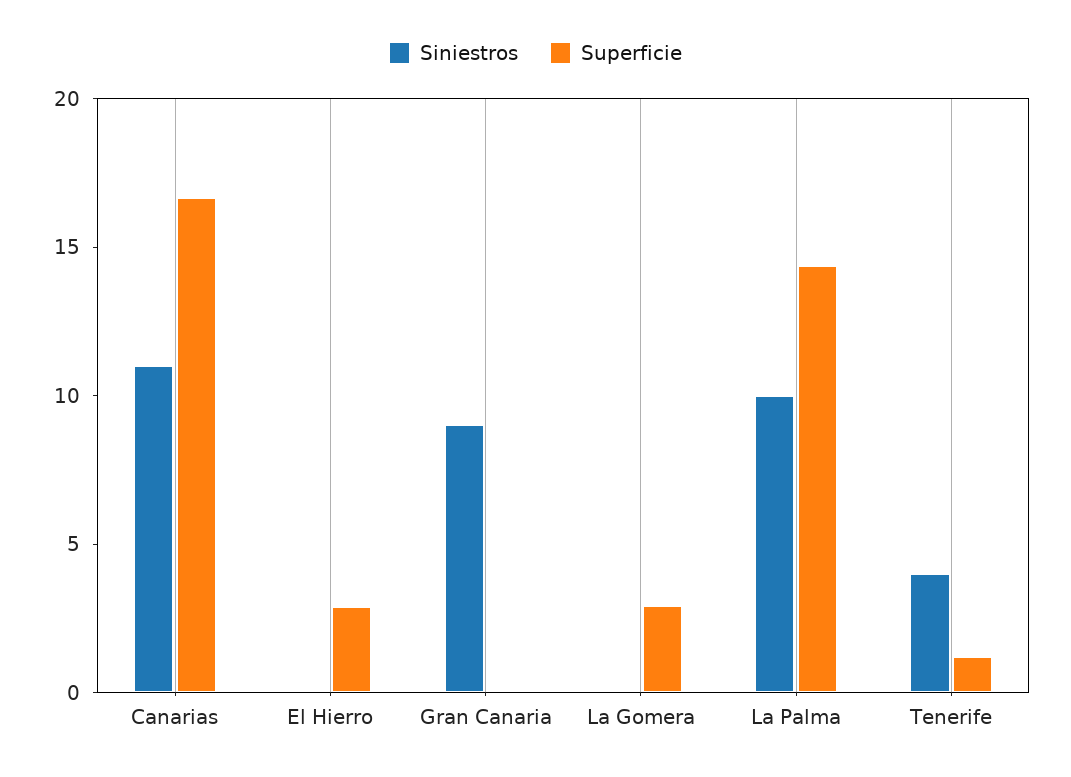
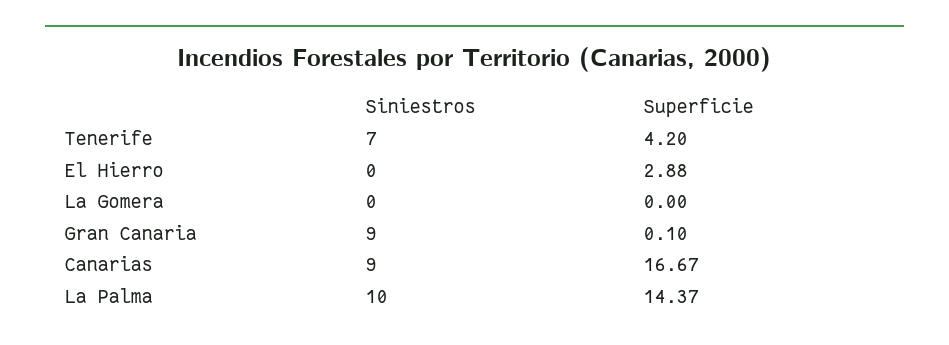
  {
    "Siniestros": {
-     "Canarias": 11,
+     "Canarias": 9,
      "El Hierro": 0,
      "Gran Canaria": 9,
      "La Gomera": 0,
      "La Palma": 10,
-     "Tenerife": 4
+     "Tenerife": 7
    },
    "Superficie": {
      "Canarias": 16.67,
      "El Hierro": 2.88,
      "Gran Canaria": 0.1,
-     "La Gomera": 3,
+     "La Gomera": 0,
      "La Palma": 14.37,
-     "Tenerife": 1
+     "Tenerife": 4.2
    }
  }

